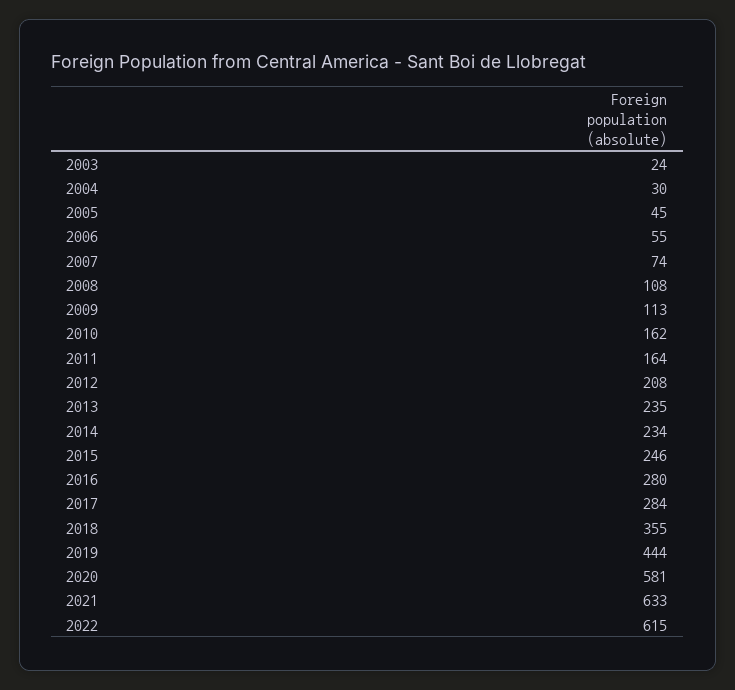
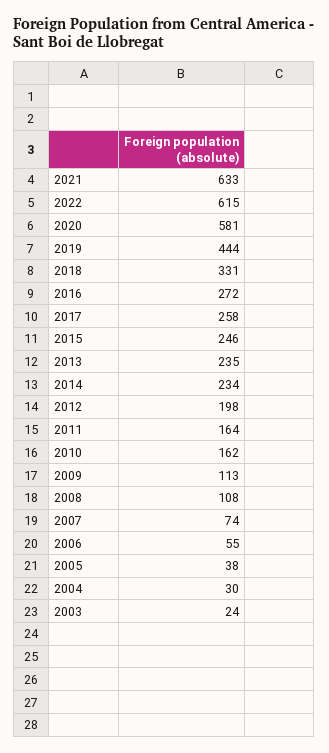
  {
    "2003": 24,
    "2004": 30,
-   "2005": 45,
+   "2005": 38,
    "2006": 55,
    "2007": 74,
    "2008": 108,
    "2009": 113,
    "2010": 162,
    "2011": 164,
-   "2012": 208,
+   "2012": 198,
    "2013": 235,
    "2014": 234,
    "2015": 246,
-   "2016": 280,
+   "2016": 272,
-   "2017": 284,
+   "2017": 258,
-   "2018": 355,
+   "2018": 331,
    "2019": 444,
    "2020": 581,
    "2021": 633,
    "2022": 615
  }

